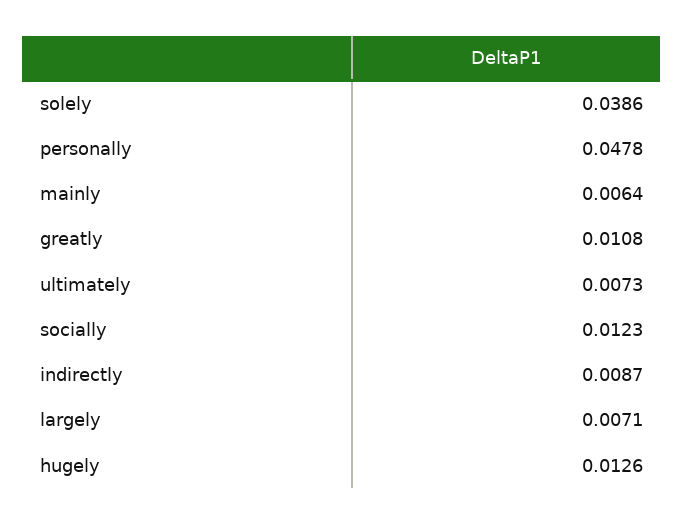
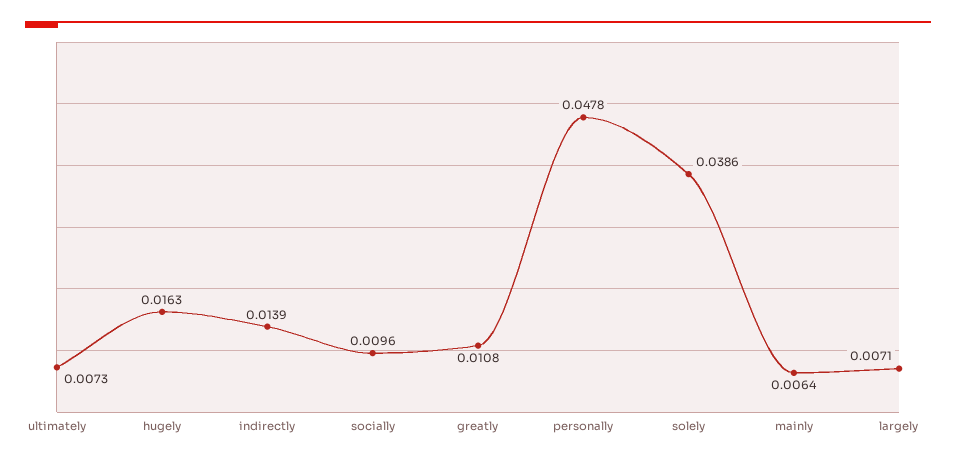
  {
    "solely": 0.0386,
    "personally": 0.0478,
    "mainly": 0.0064,
    "greatly": 0.0108,
    "ultimately": 0.0073,
-   "socially": 0.0123,
+   "socially": 0.0096,
-   "indirectly": 0.0087,
+   "indirectly": 0.0139,
    "largely": 0.0071,
-   "hugely": 0.0126
+   "hugely": 0.0163
  }

